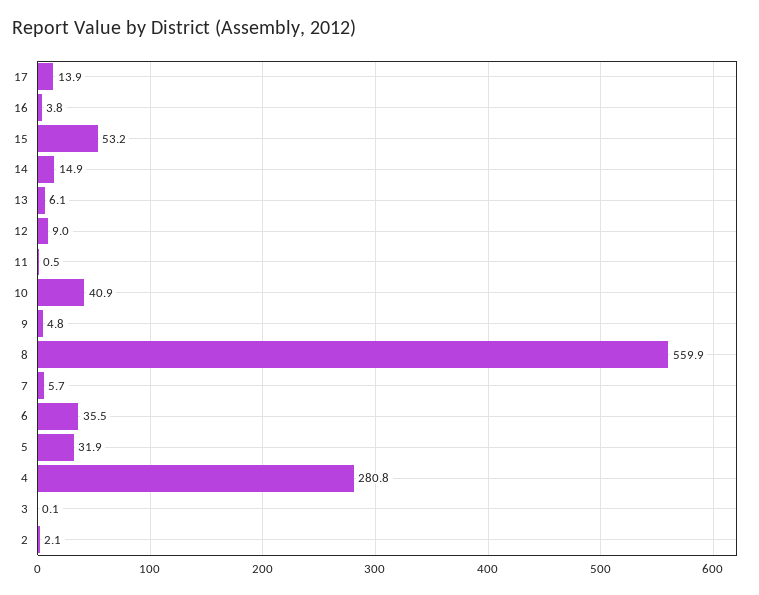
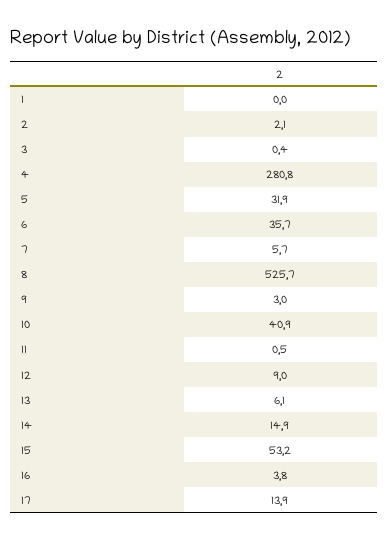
  {
    "17": 13.9,
    "16": 3.8,
    "15": 53.2,
    "14": 14.9,
    "13": 6.1,
    "12": 9,
    "11": 0.5,
    "10": 40.9,
-   "9": 4.8,
+   "9": 3,
-   "8": 559.9,
+   "8": 525.7,
    "7": 5.7,
-   "6": 35.5,
+   "6": 35.7,
    "5": 31.9,
    "4": 280.8,
-   "3": 0.1,
+   "3": 0.4,
-   "2": 2.1
+   "2": 2.1,
+   "1": 0
  }

